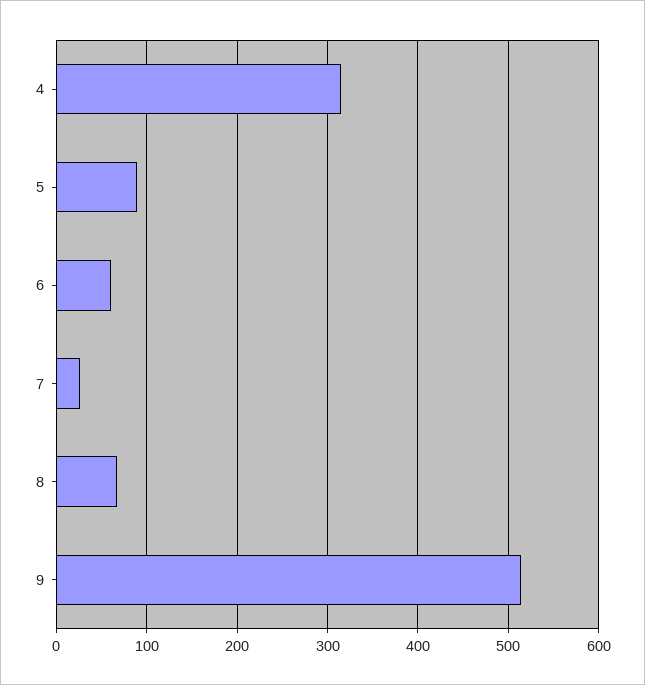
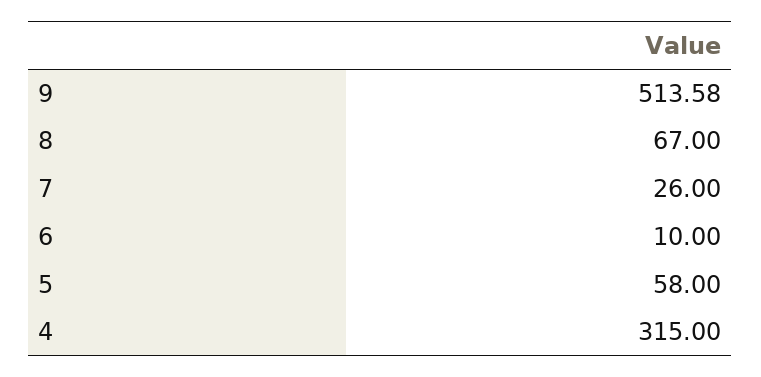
  {
    "4": 315,
-   "5": 90,
+   "5": 58,
-   "6": 60,
+   "6": 10,
    "7": 26,
    "8": 67,
    "9": 513.58
  }

